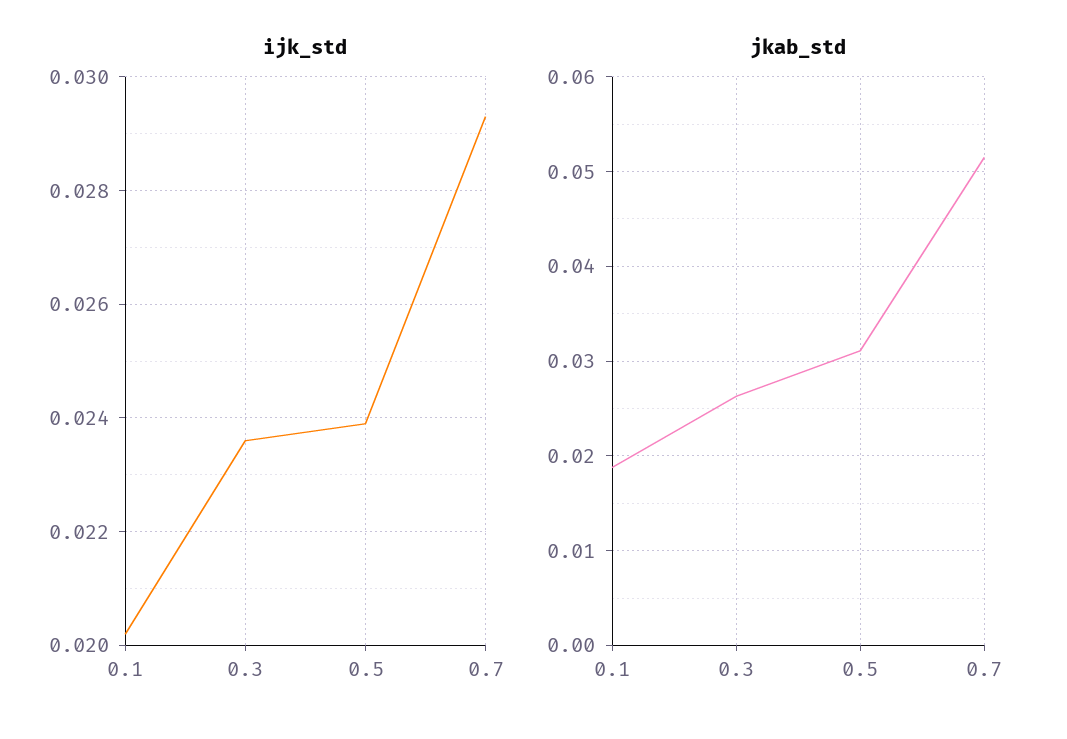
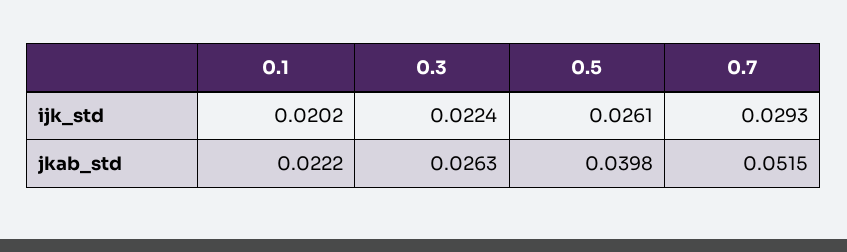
  {
    "ijk_std": {
      "0.1": 0.0202,
-     "0.3": 0.0235,
+     "0.3": 0.0224,
-     "0.5": 0.024,
+     "0.5": 0.0261,
      "0.7": 0.0293
    },
    "jkab_std": {
-     "0.1": 0.019,
+     "0.1": 0.0222,
      "0.3": 0.0263,
-     "0.5": 0.031,
+     "0.5": 0.0398,
      "0.7": 0.0515
    }
  }

